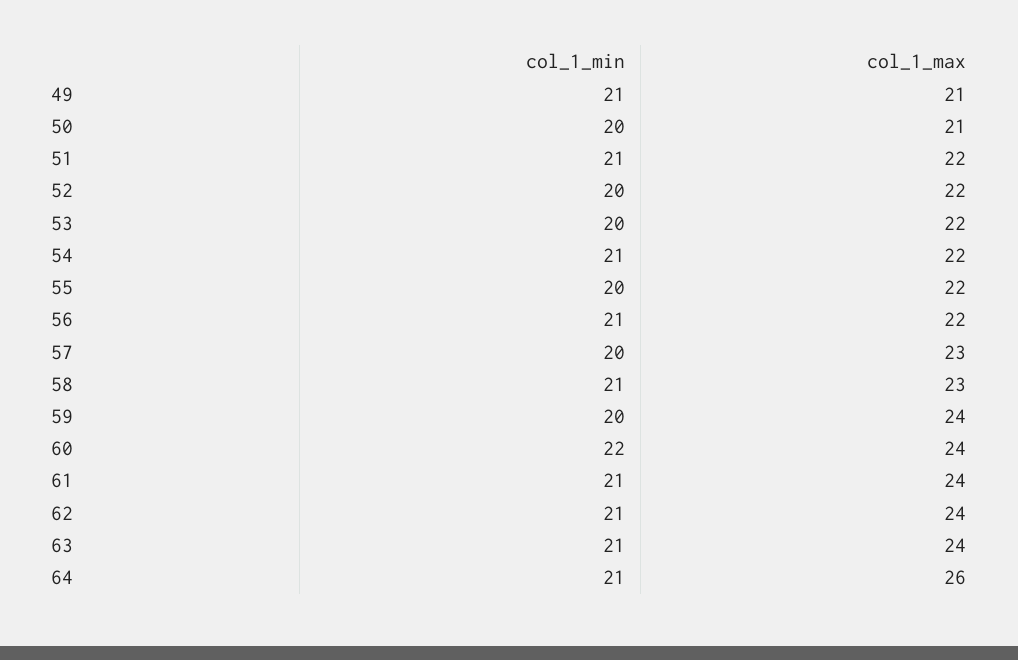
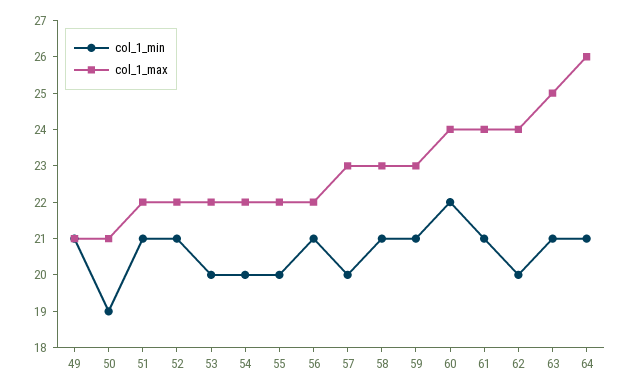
  {
    "col_1_min": {
      "49": 21,
-     "50": 20,
+     "50": 19,
      "51": 21,
-     "52": 20,
+     "52": 21,
      "53": 20,
-     "54": 21,
+     "54": 20,
      "55": 20,
      "56": 21,
      "57": 20,
      "58": 21,
-     "59": 20,
+     "59": 21,
      "60": 22,
      "61": 21,
-     "62": 21,
+     "62": 20,
      "63": 21,
      "64": 21
    },
    "col_1_max": {
      "49": 21,
      "50": 21,
      "51": 22,
      "52": 22,
      "53": 22,
      "54": 22,
      "55": 22,
      "56": 22,
      "57": 23,
      "58": 23,
-     "59": 24,
+     "59": 23,
      "60": 24,
      "61": 24,
      "62": 24,
-     "63": 24,
+     "63": 25,
      "64": 26
    }
  }

